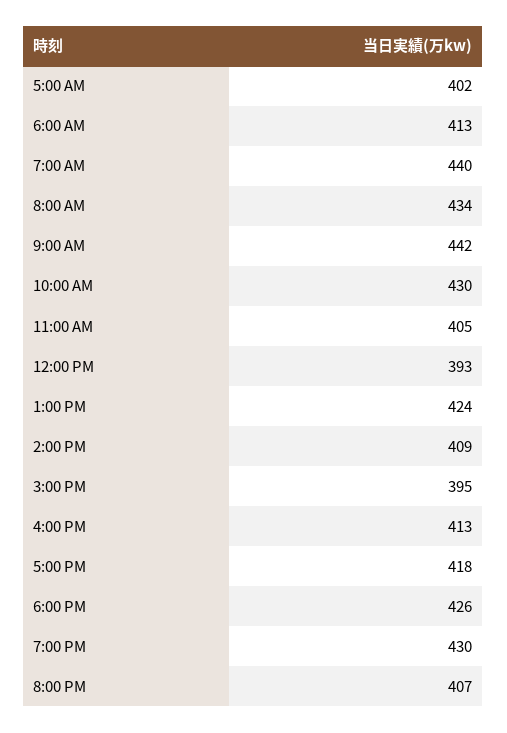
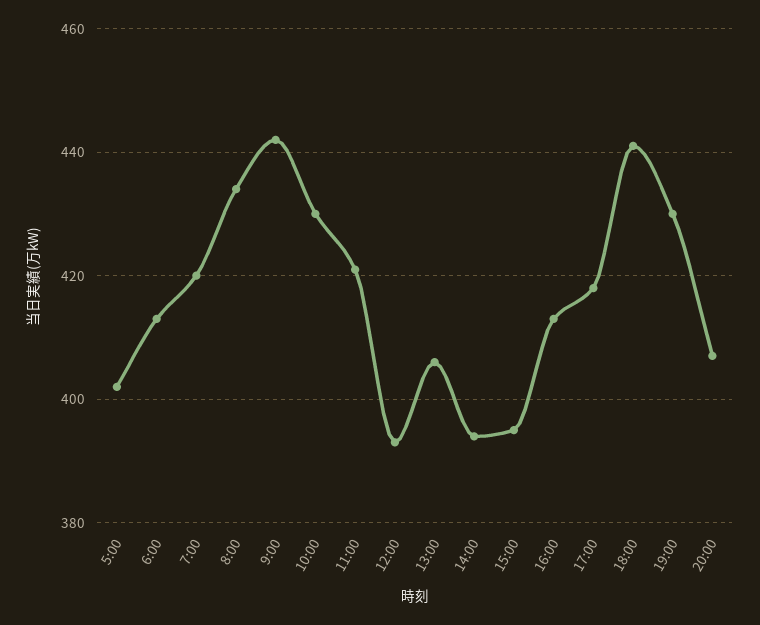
  {
    "5:00 AM": 402,
    "6:00 AM": 413,
-   "7:00 AM": 440,
+   "7:00 AM": 420,
    "8:00 AM": 434,
    "9:00 AM": 442,
    "10:00 AM": 430,
-   "11:00 AM": 405,
+   "11:00 AM": 420,
    "12:00 PM": 393,
-   "1:00 PM": 424,
+   "1:00 PM": 405,
-   "2:00 PM": 409,
+   "2:00 PM": 395,
    "3:00 PM": 395,
    "4:00 PM": 413,
    "5:00 PM": 418,
-   "6:00 PM": 426,
+   "6:00 PM": 440,
    "7:00 PM": 430,
    "8:00 PM": 407
  }

